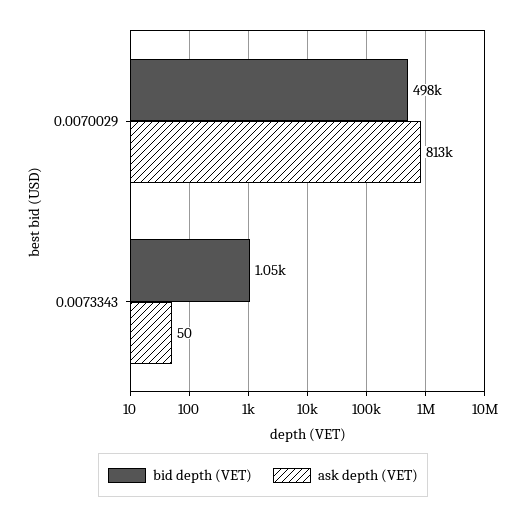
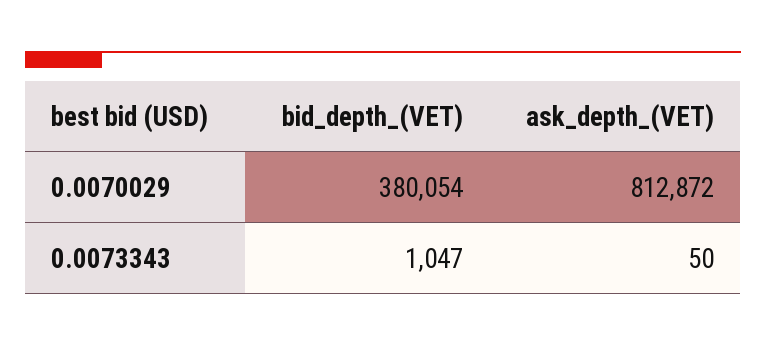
  {
    "bid depth (VET)": {
-     "0.0070029": 498000,
+     "0.0070029": 380054,
      "0.0073343": 1047
    },
    "ask depth (VET)": {
      "0.0070029": 812872,
      "0.0073343": 50
    }
  }

